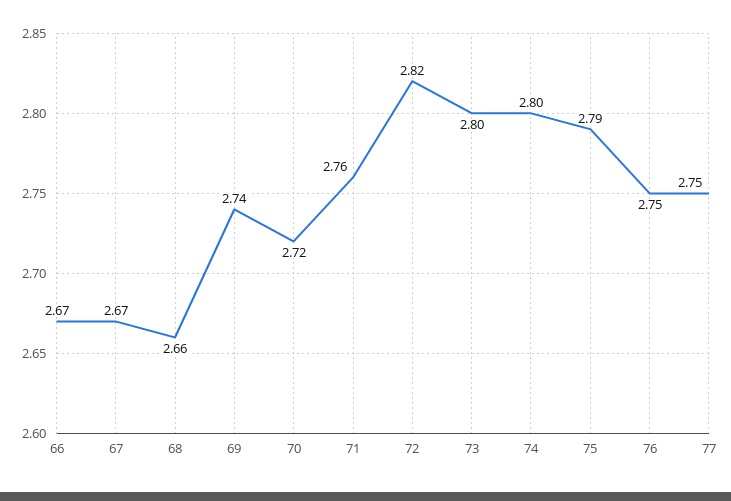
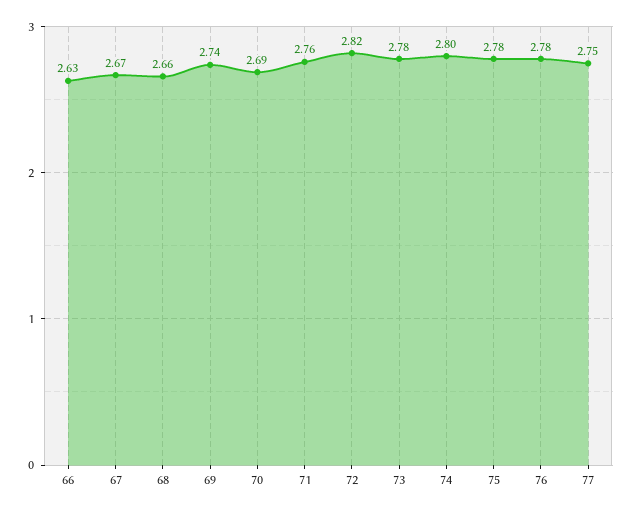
  {
-   "66": 2.67,
+   "66": 2.63,
    "67": 2.67,
    "68": 2.66,
    "69": 2.74,
-   "70": 2.72,
+   "70": 2.69,
    "71": 2.76,
    "72": 2.82,
-   "73": 2.8,
+   "73": 2.78,
    "74": 2.8,
-   "75": 2.79,
+   "75": 2.78,
-   "76": 2.75,
+   "76": 2.78,
    "77": 2.75
  }

